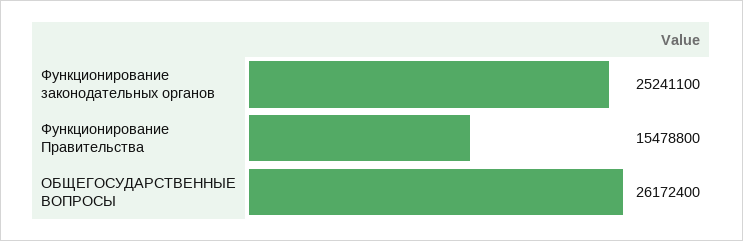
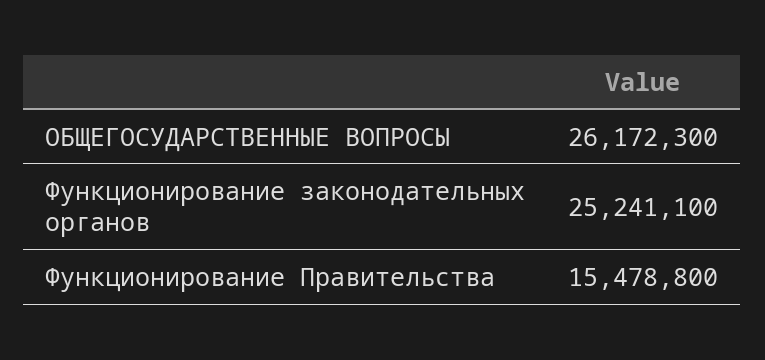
  {
    "Функционирование законодательных органов": 25241100,
    "Функционирование Правительства": 15478800,
-   "ОБЩЕГОСУДАРСТВЕННЫЕ ВОПРОСЫ": 26172400
+   "ОБЩЕГОСУДАРСТВЕННЫЕ ВОПРОСЫ": 26172300
  }

